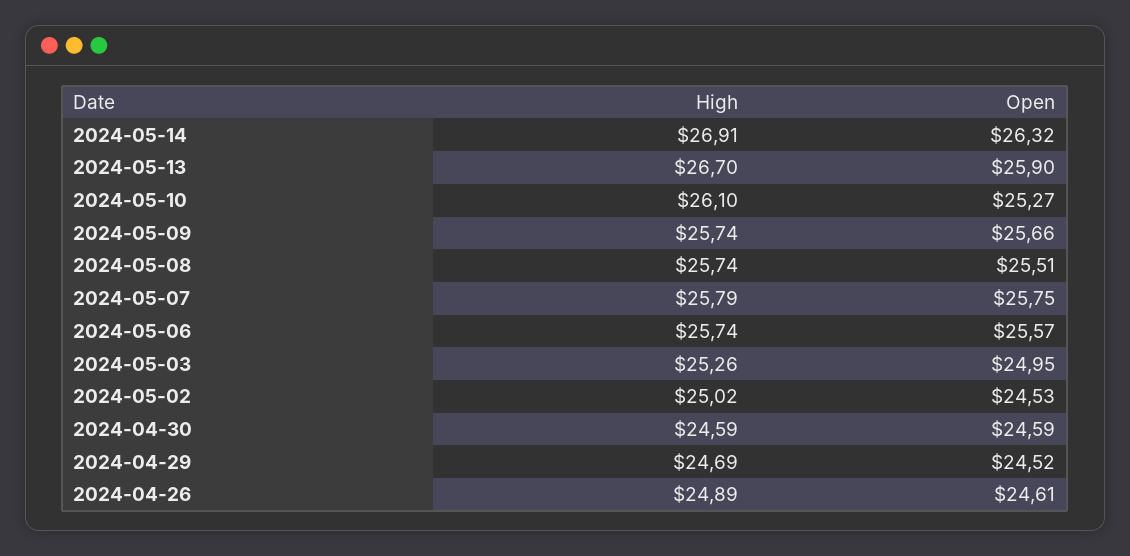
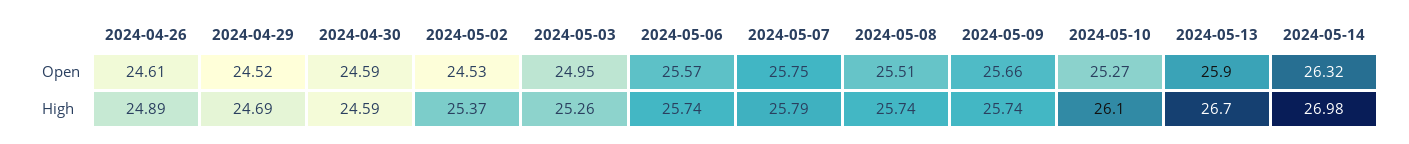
  {
    "High": {
-     "2024-05-14": 26.91,
+     "2024-05-14": 26.98,
      "2024-05-13": 26.7,
      "2024-05-10": 26.1,
      "2024-05-09": 25.74,
      "2024-05-08": 25.74,
      "2024-05-07": 25.79,
      "2024-05-06": 25.74,
      "2024-05-03": 25.26,
-     "2024-05-02": 25.02,
+     "2024-05-02": 25.37,
      "2024-04-30": 24.59,
      "2024-04-29": 24.69,
      "2024-04-26": 24.89
    },
    "Open": {
      "2024-05-14": 26.32,
      "2024-05-13": 25.9,
      "2024-05-10": 25.27,
      "2024-05-09": 25.66,
      "2024-05-08": 25.51,
      "2024-05-07": 25.75,
      "2024-05-06": 25.57,
      "2024-05-03": 24.95,
      "2024-05-02": 24.53,
      "2024-04-30": 24.59,
      "2024-04-29": 24.52,
      "2024-04-26": 24.61
    }
  }

